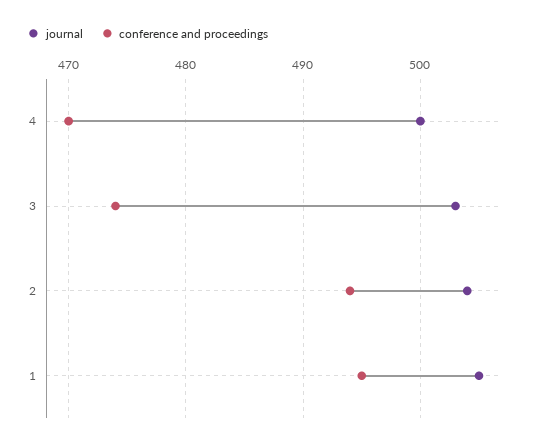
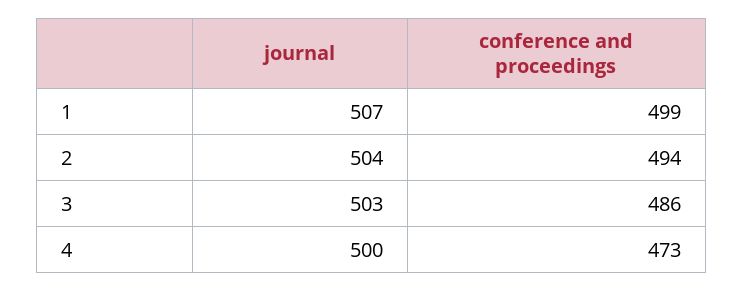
  {
    "journal": {
      "4": 500,
      "3": 503,
      "2": 504,
-     "1": 505
+     "1": 507
    },
    "conference and proceedings": {
-     "4": 470,
+     "4": 473,
-     "3": 474,
+     "3": 486,
      "2": 494,
-     "1": 495
+     "1": 499
    }
  }

